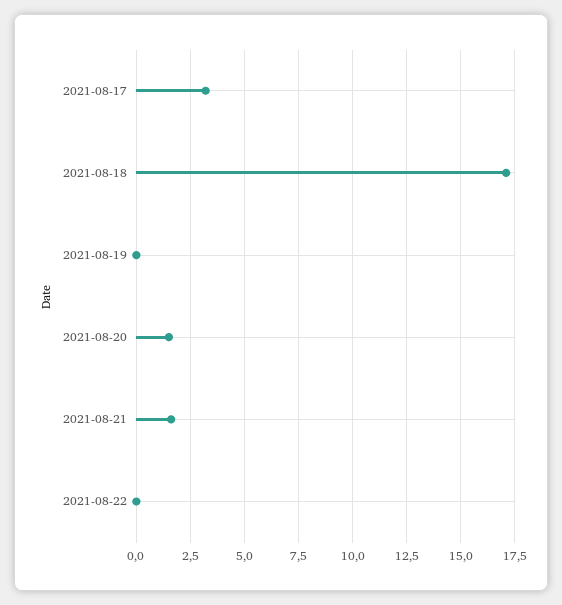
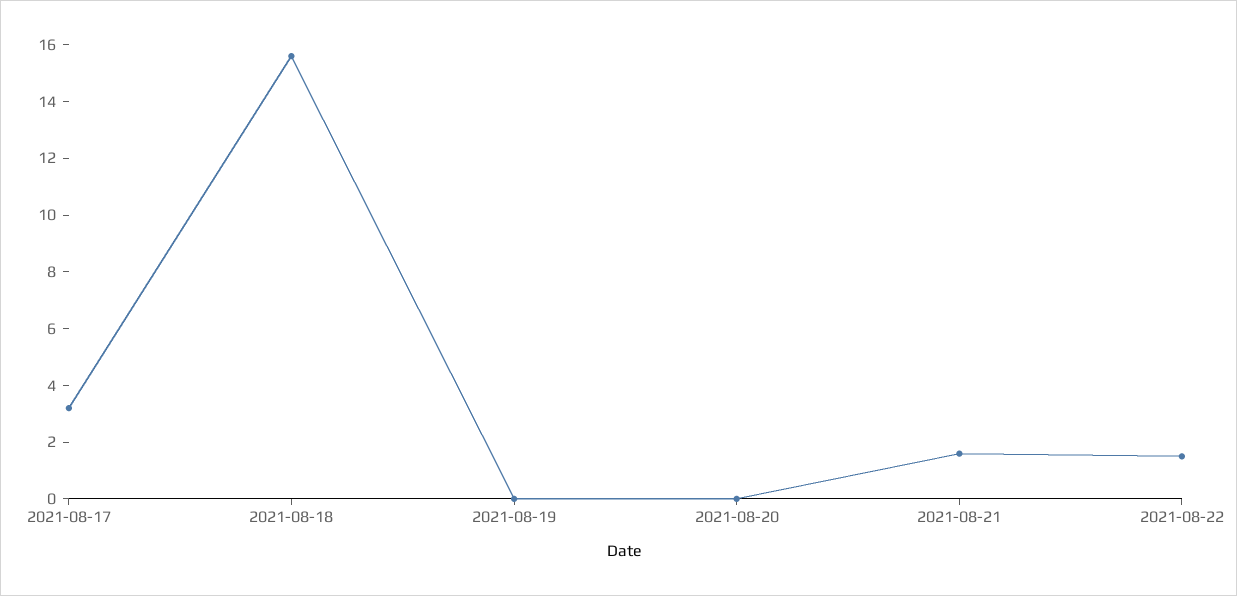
  {
    "2021-08-17": 3,
-   "2021-08-18": 17,
+   "2021-08-18": 15.5,
    "2021-08-19": 0,
-   "2021-08-20": 1.5,
+   "2021-08-20": 0,
    "2021-08-21": 1.5,
-   "2021-08-22": 0
+   "2021-08-22": 1.5
  }

